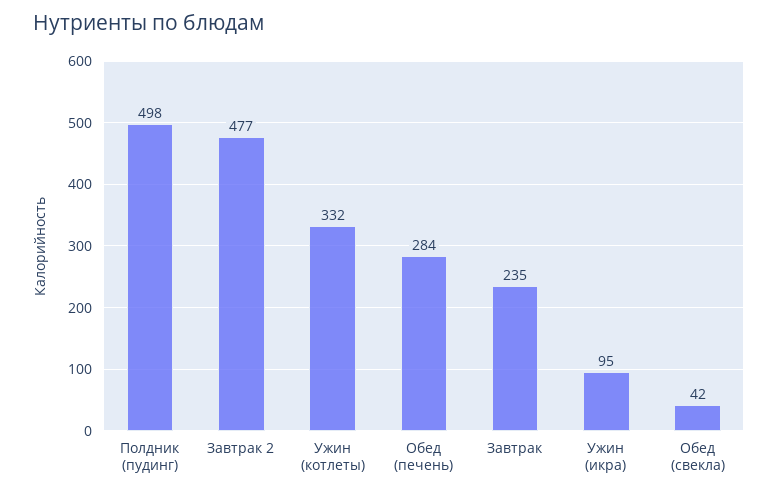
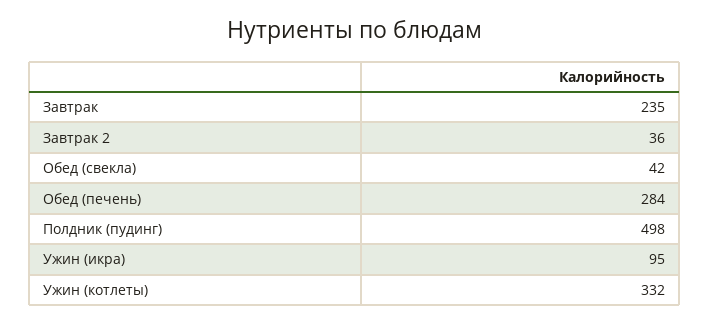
  {
    "Полдник (пудинг)": 498,
-   "Завтрак 2": 477,
+   "Завтрак 2": 36,
    "Ужин (котлеты)": 332,
    "Обед (печень)": 284,
    "Завтрак": 235,
    "Ужин (икра)": 95,
    "Обед (свекла)": 42
  }

